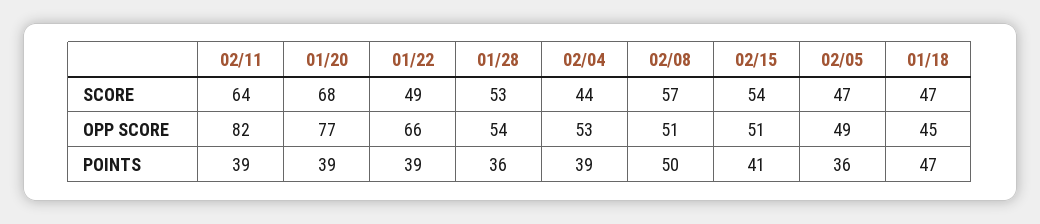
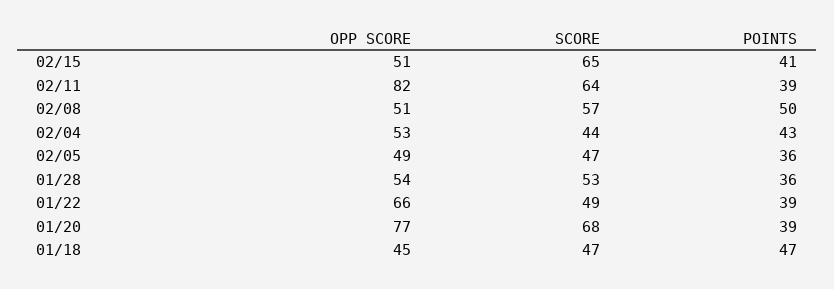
  {
    "02/11": {
      "SCORE": 64,
      "OPP SCORE": 82,
      "POINTS": 39
    },
    "01/20": {
      "SCORE": 68,
      "OPP SCORE": 77,
      "POINTS": 39
    },
    "01/22": {
      "SCORE": 49,
      "OPP SCORE": 66,
      "POINTS": 39
    },
    "01/28": {
      "SCORE": 53,
      "OPP SCORE": 54,
      "POINTS": 36
    },
    "02/04": {
      "SCORE": 44,
      "OPP SCORE": 53,
-     "POINTS": 39
+     "POINTS": 43
    },
    "02/08": {
      "SCORE": 57,
      "OPP SCORE": 51,
      "POINTS": 50
    },
    "02/15": {
-     "SCORE": 54,
+     "SCORE": 65,
      "OPP SCORE": 51,
      "POINTS": 41
    },
    "02/05": {
      "SCORE": 47,
      "OPP SCORE": 49,
      "POINTS": 36
    },
    "01/18": {
      "SCORE": 47,
      "OPP SCORE": 45,
      "POINTS": 47
    }
  }

